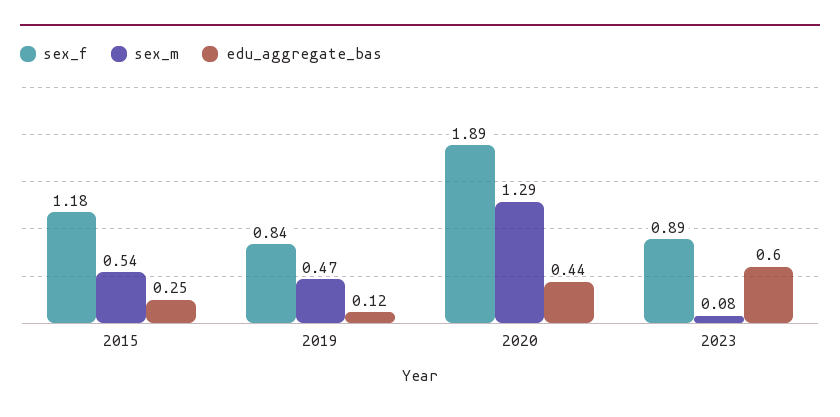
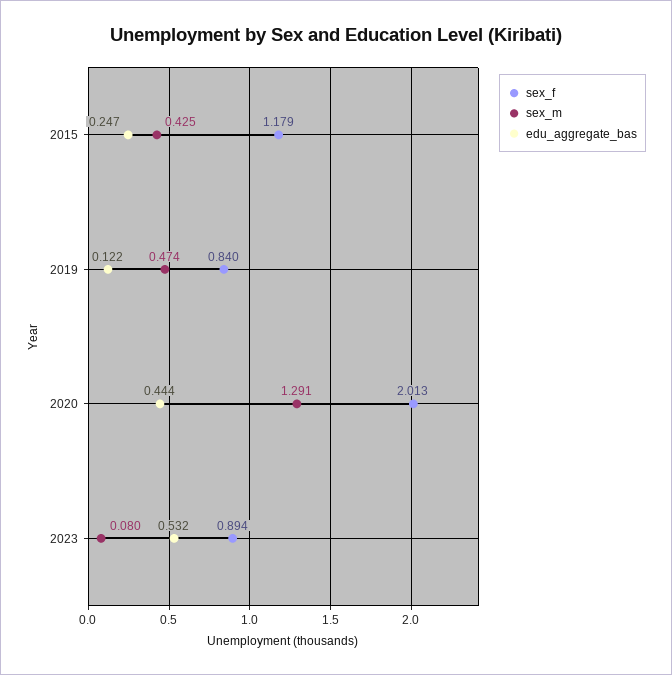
  {
    "sex_f": {
      "2015": 1.179,
      "2019": 0.84,
-     "2020": 1.89,
+     "2020": 2.013,
      "2023": 0.894
    },
    "sex_m": {
-     "2015": 0.54,
+     "2015": 0.425,
      "2019": 0.474,
      "2020": 1.291,
      "2023": 0.08
    },
    "edu_aggregate_bas": {
      "2015": 0.247,
      "2019": 0.122,
      "2020": 0.444,
-     "2023": 0.6
+     "2023": 0.532
    }
  }

